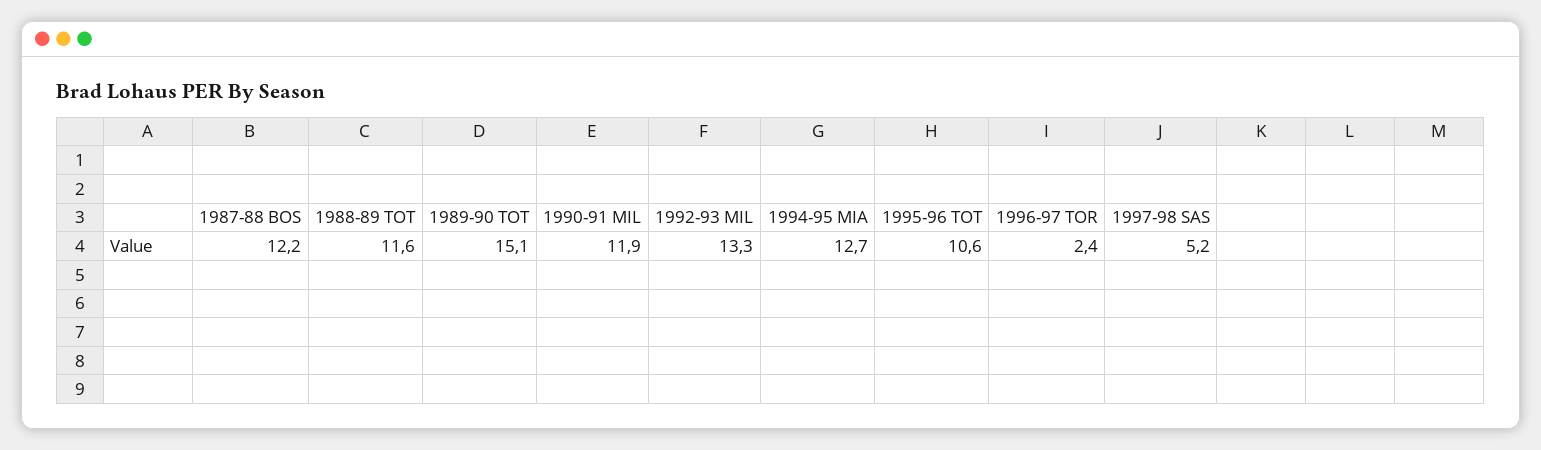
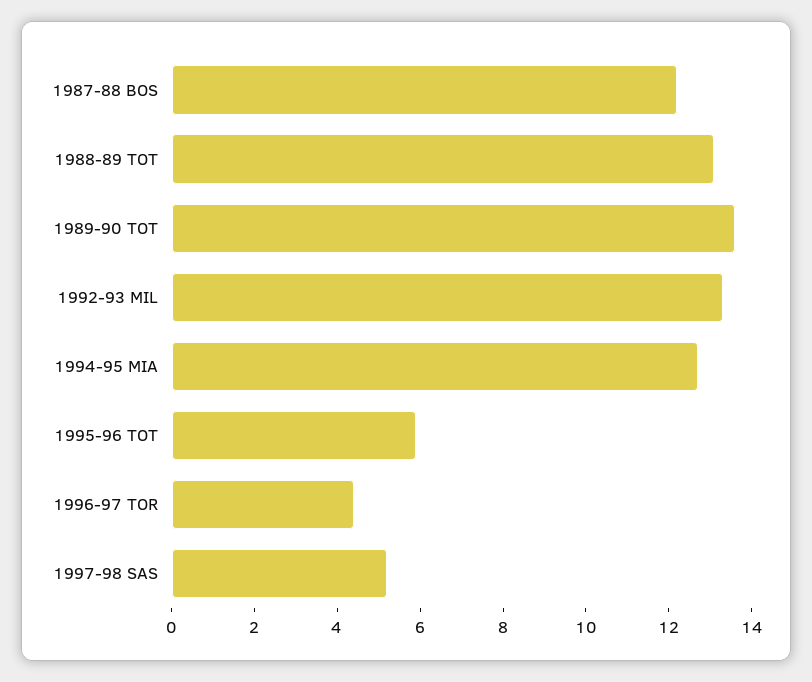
  {
    "1987-88 BOS": 12.2,
-   "1988-89 TOT": 11.6,
+   "1988-89 TOT": 13,
-   "1989-90 TOT": 15.1,
+   "1989-90 TOT": 13.5,
-   "1990-91 MIL": 11.9,
    "1992-93 MIL": 13.3,
    "1994-95 MIA": 12.7,
-   "1995-96 TOT": 10.6,
+   "1995-96 TOT": 6,
-   "1996-97 TOR": 2.4,
+   "1996-97 TOR": 4.5,
    "1997-98 SAS": 5.2
  }

